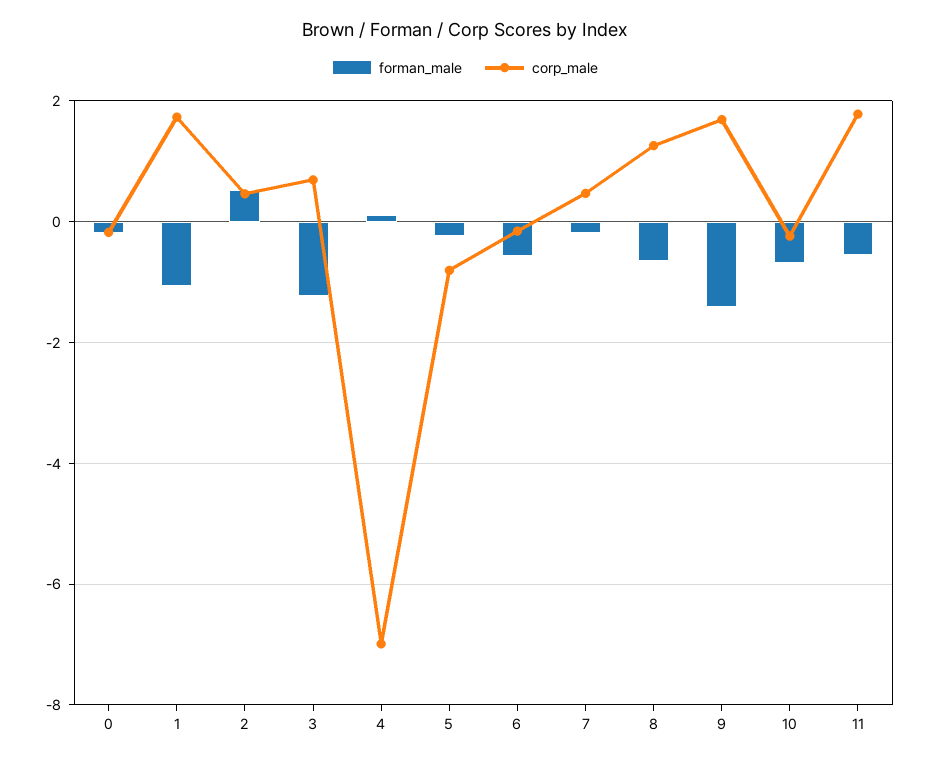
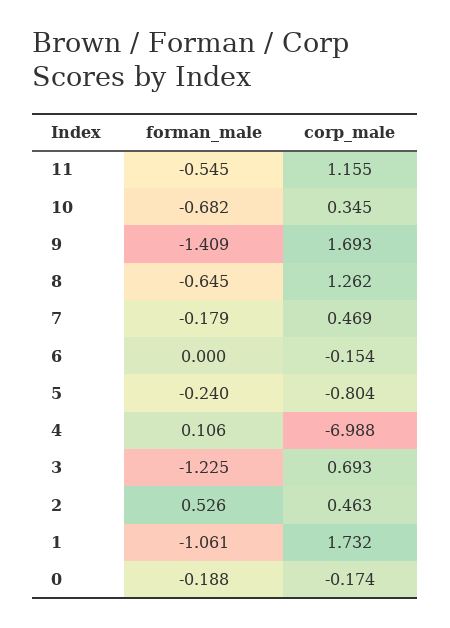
  {
    "forman_male": {
      "0": -0.188,
      "1": -1.061,
      "2": 0.526,
      "3": -1.225,
      "4": 0.106,
      "5": -0.24,
-     "6": -0.6,
+     "6": 0,
      "7": -0.179,
      "8": -0.645,
      "9": -1.409,
      "10": -0.682,
      "11": -0.545
    },
    "corp_male": {
      "0": -0.174,
      "1": 1.732,
      "2": 0.463,
      "3": 0.693,
      "4": -6.988,
      "5": -0.804,
      "6": -0.154,
      "7": 0.469,
      "8": 1.262,
      "9": 1.693,
-     "10": -0.2,
+     "10": 0.345,
-     "11": 1.8
+     "11": 1.155
    }
  }

